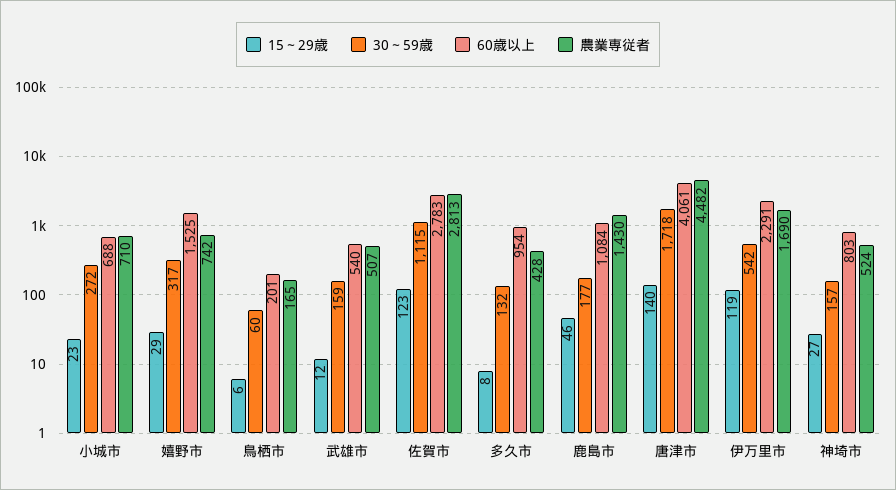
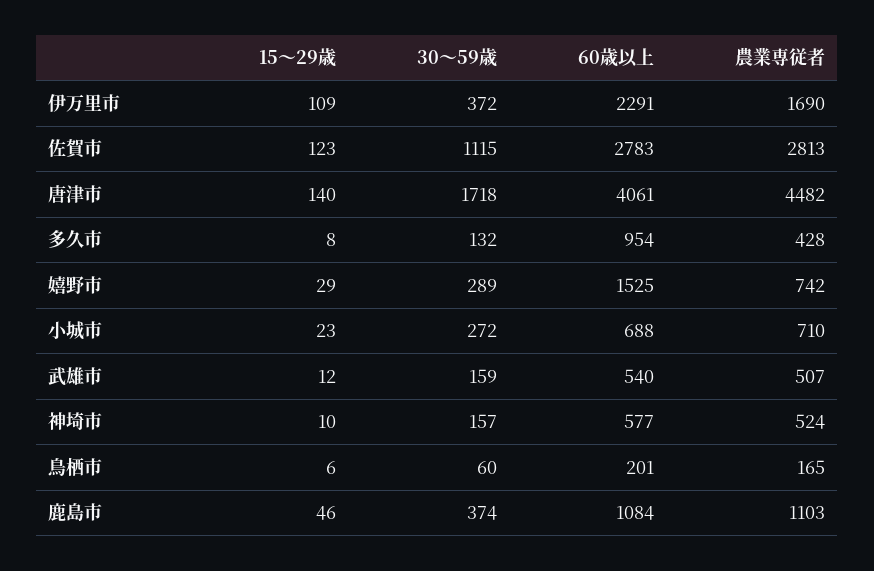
  {
    "15～29歳": {
      "小城市": 23,
      "嬉野市": 29,
      "鳥栖市": 6,
      "武雄市": 12,
      "佐賀市": 123,
      "多久市": 8,
      "鹿島市": 46,
      "唐津市": 140,
-     "伊万里市": 119,
+     "伊万里市": 109,
-     "神埼市": 27
+     "神埼市": 10
    },
    "30～59歳": {
      "小城市": 272,
-     "嬉野市": 317,
+     "嬉野市": 289,
      "鳥栖市": 60,
      "武雄市": 159,
      "佐賀市": 1115,
      "多久市": 132,
-     "鹿島市": 177,
+     "鹿島市": 374,
      "唐津市": 1718,
-     "伊万里市": 542,
+     "伊万里市": 372,
      "神埼市": 157
    },
    "60歳以上": {
      "小城市": 688,
      "嬉野市": 1525,
      "鳥栖市": 201,
      "武雄市": 540,
      "佐賀市": 2783,
      "多久市": 954,
      "鹿島市": 1084,
      "唐津市": 4061,
      "伊万里市": 2291,
-     "神埼市": 803
+     "神埼市": 577
    },
    "農業専従者": {
      "小城市": 710,
      "嬉野市": 742,
      "鳥栖市": 165,
      "武雄市": 507,
      "佐賀市": 2813,
      "多久市": 428,
-     "鹿島市": 1430,
+     "鹿島市": 1103,
      "唐津市": 4482,
      "伊万里市": 1690,
      "神埼市": 524
    }
  }

